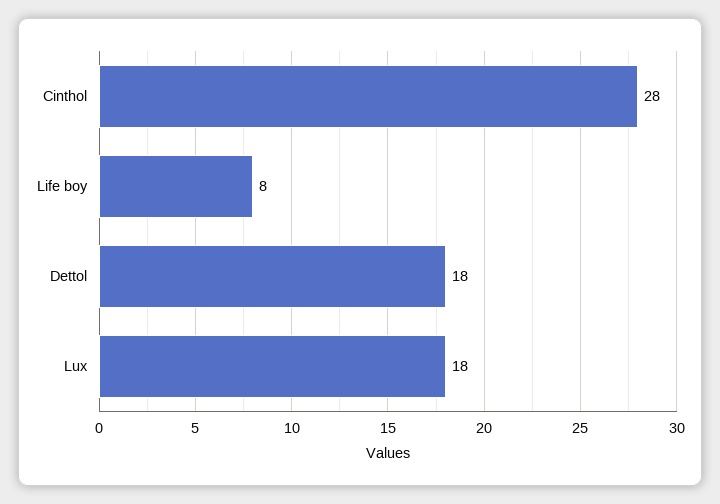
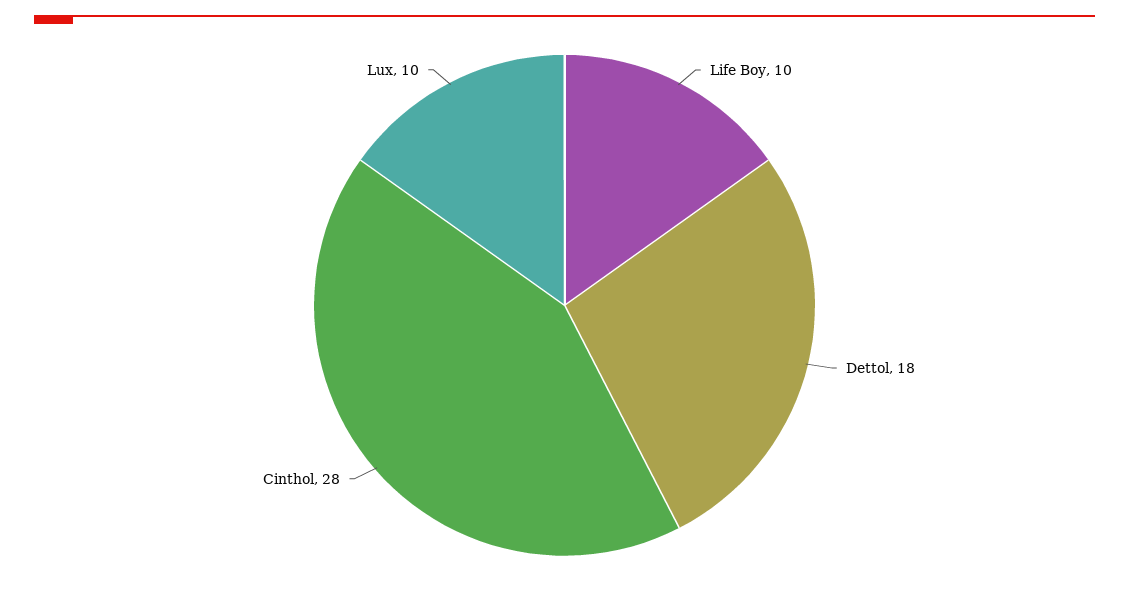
  {
    "Cinthol": 28,
-   "Life boy": 8,
+   "Life boy": 10,
    "Dettol": 18,
-   "Lux": 18
+   "Lux": 10
  }

